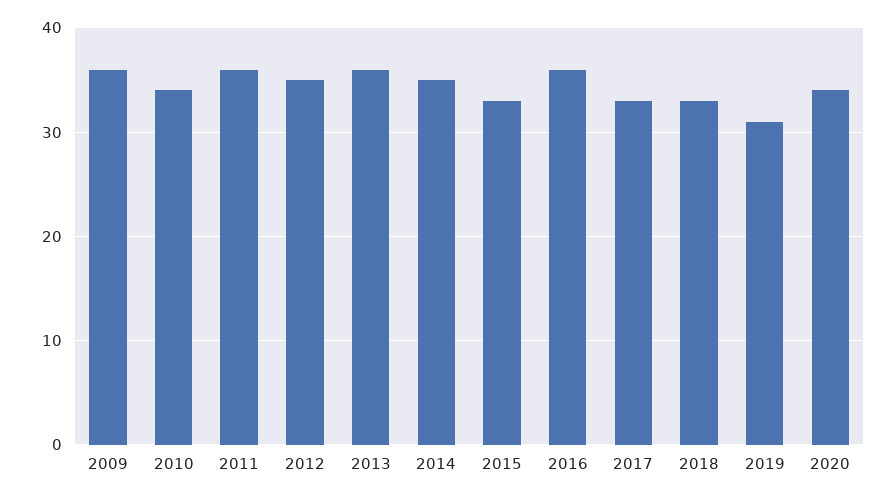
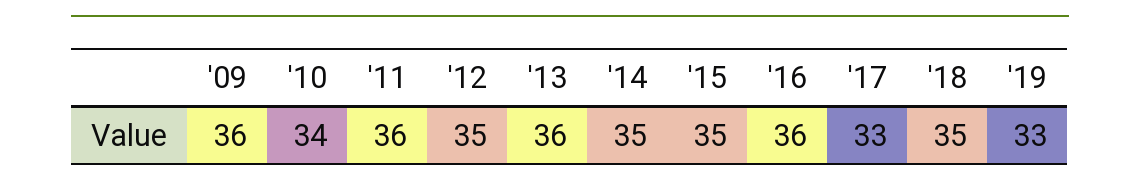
  {
    "2009": 36,
    "2010": 34,
    "2011": 36,
    "2012": 35,
    "2013": 36,
    "2014": 35,
-   "2015": 33,
+   "2015": 35,
    "2016": 36,
    "2017": 33,
-   "2018": 33,
+   "2018": 35,
-   "2019": 31,
+   "2019": 33
-   "2020": 34
  }

